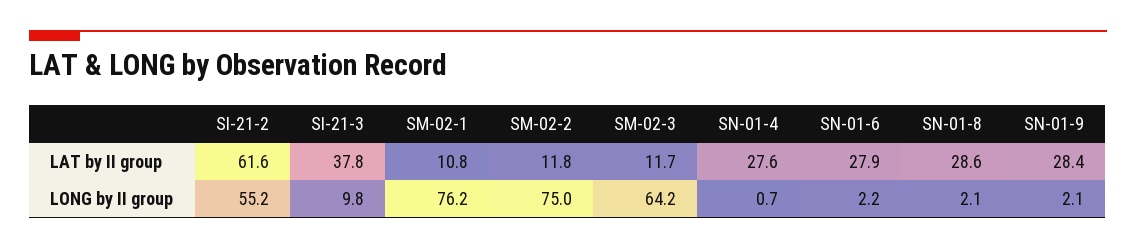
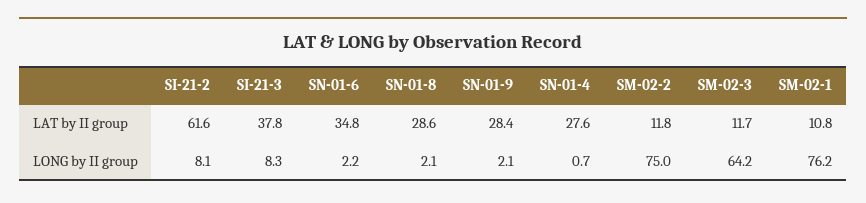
  {
    "SI-21-2": {
      "LAT by II group": 61.6,
-     "LONG by II group": 55.2
+     "LONG by II group": 8.1
    },
    "SI-21-3": {
      "LAT by II group": 37.8,
-     "LONG by II group": 9.8
+     "LONG by II group": 8.3
    },
    "SM-02-1": {
      "LAT by II group": 10.8,
      "LONG by II group": 76.2
    },
    "SM-02-2": {
      "LAT by II group": 11.8,
      "LONG by II group": 75
    },
    "SM-02-3": {
      "LAT by II group": 11.7,
      "LONG by II group": 64.2
    },
    "SN-01-4": {
      "LAT by II group": 27.6,
      "LONG by II group": 0.7
    },
    "SN-01-6": {
-     "LAT by II group": 27.9,
+     "LAT by II group": 34.8,
      "LONG by II group": 2.2
    },
    "SN-01-8": {
      "LAT by II group": 28.6,
      "LONG by II group": 2.1
    },
    "SN-01-9": {
      "LAT by II group": 28.4,
      "LONG by II group": 2.1
    }
  }

